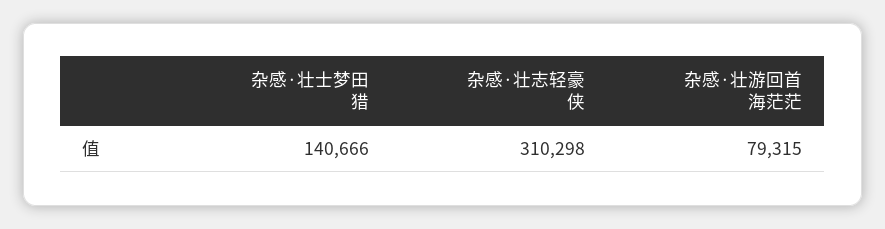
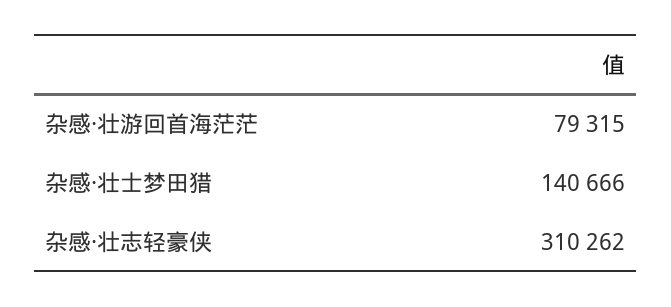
  {
    "杂感·壮士梦田猎": 140666,
-   "杂感·壮志轻豪侠": 310298,
+   "杂感·壮志轻豪侠": 310262,
    "杂感·壮游回首海茫茫": 79315
  }

